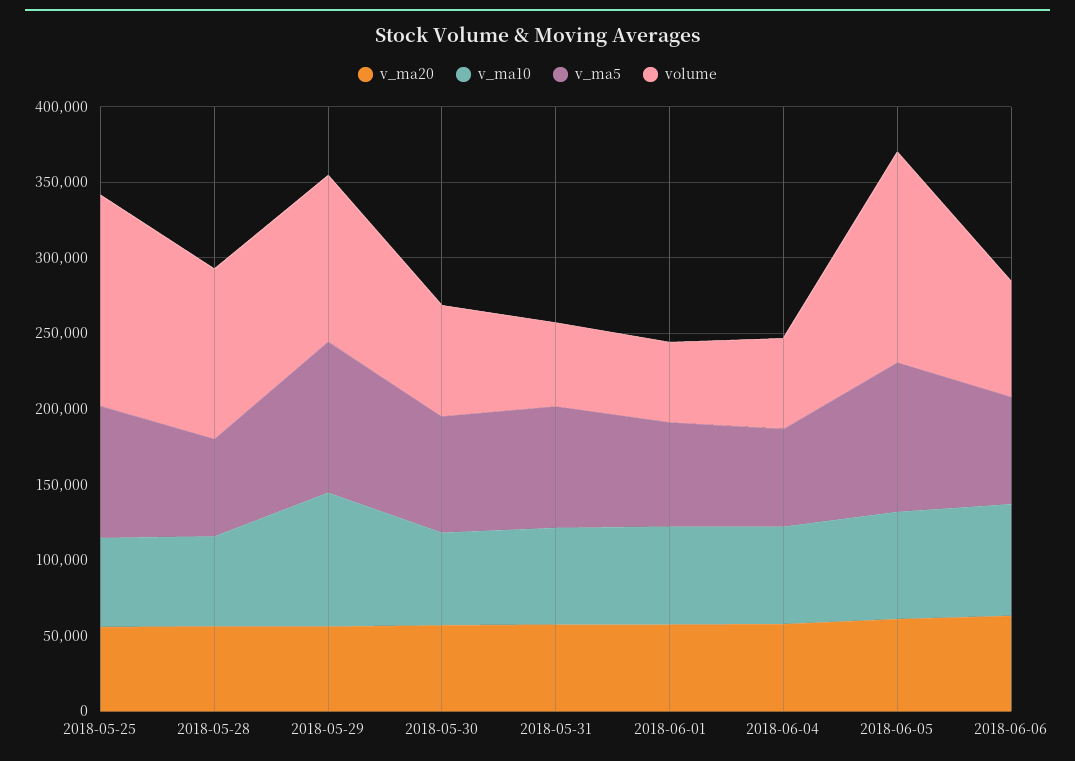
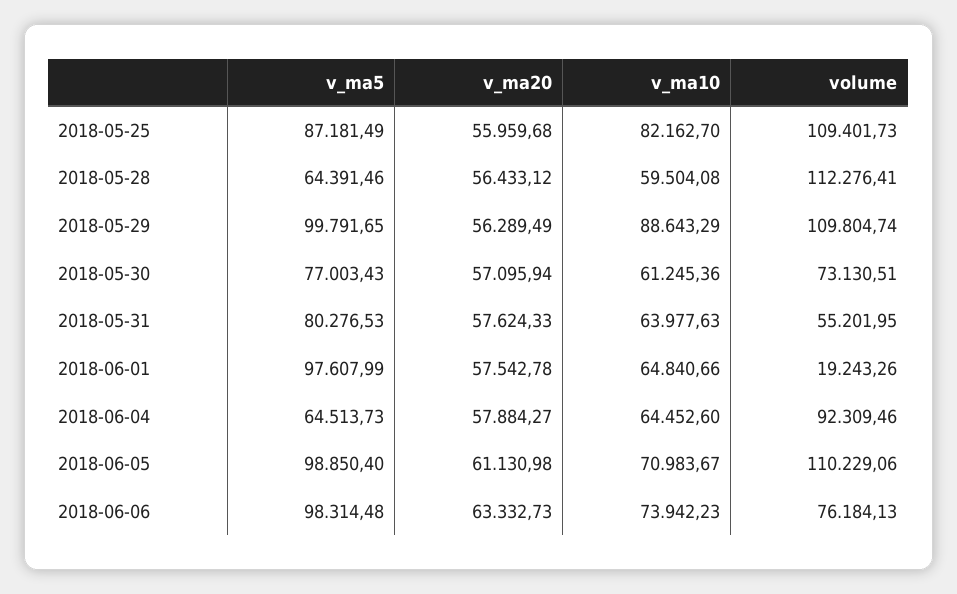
  {
    "v_ma20": {
      "2018-05-25": 55959.68,
      "2018-05-28": 56433.12,
      "2018-05-29": 56289.49,
      "2018-05-30": 57095.94,
      "2018-05-31": 57624.33,
      "2018-06-01": 57542.78,
      "2018-06-04": 57884.27,
      "2018-06-05": 61130.98,
      "2018-06-06": 63332.73
    },
    "v_ma10": {
-     "2018-05-25": 60000,
+     "2018-05-25": 82162.7,
      "2018-05-28": 59504.08,
      "2018-05-29": 88643.29,
      "2018-05-30": 61245.36,
      "2018-05-31": 63977.63,
      "2018-06-01": 64840.66,
      "2018-06-04": 64452.6,
      "2018-06-05": 70983.67,
      "2018-06-06": 73942.23
    },
    "v_ma5": {
      "2018-05-25": 87181.49,
      "2018-05-28": 64391.46,
      "2018-05-29": 99791.65,
      "2018-05-30": 77003.43,
      "2018-05-31": 80276.53,
-     "2018-06-01": 70000,
+     "2018-06-01": 97607.99,
      "2018-06-04": 64513.73,
      "2018-06-05": 98850.4,
-     "2018-06-06": 70000
+     "2018-06-06": 98314.48
    },
    "volume": {
-     "2018-05-25": 140000,
+     "2018-05-25": 109401.73,
      "2018-05-28": 112276.41,
      "2018-05-29": 109804.74,
      "2018-05-30": 73130.51,
      "2018-05-31": 55201.95,
-     "2018-06-01": 50000,
+     "2018-06-01": 19243.26,
-     "2018-06-04": 60000,
+     "2018-06-04": 92309.46,
-     "2018-06-05": 140000,
+     "2018-06-05": 110229.06,
      "2018-06-06": 76184.13
    }
  }

